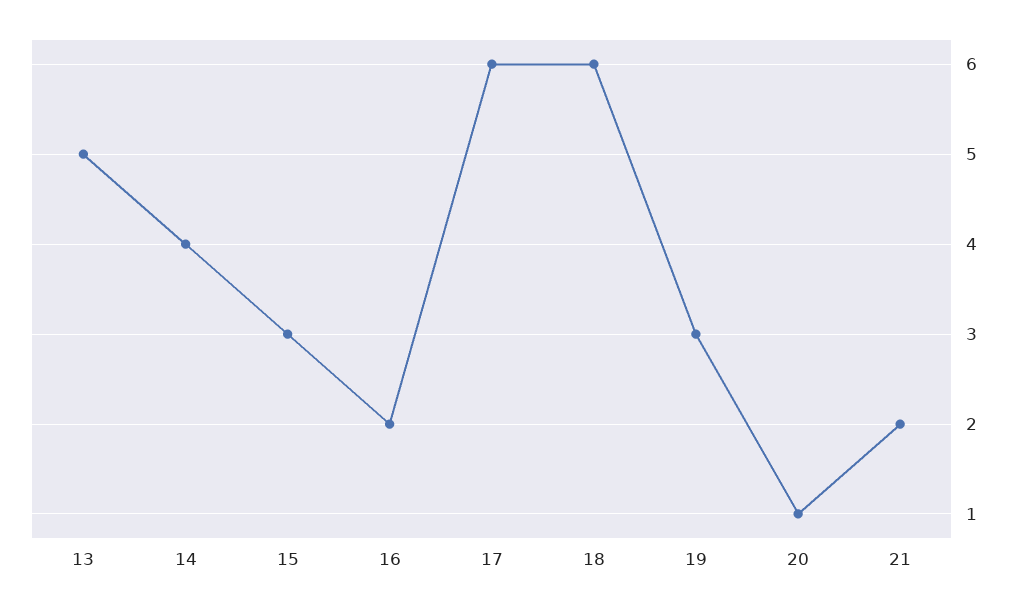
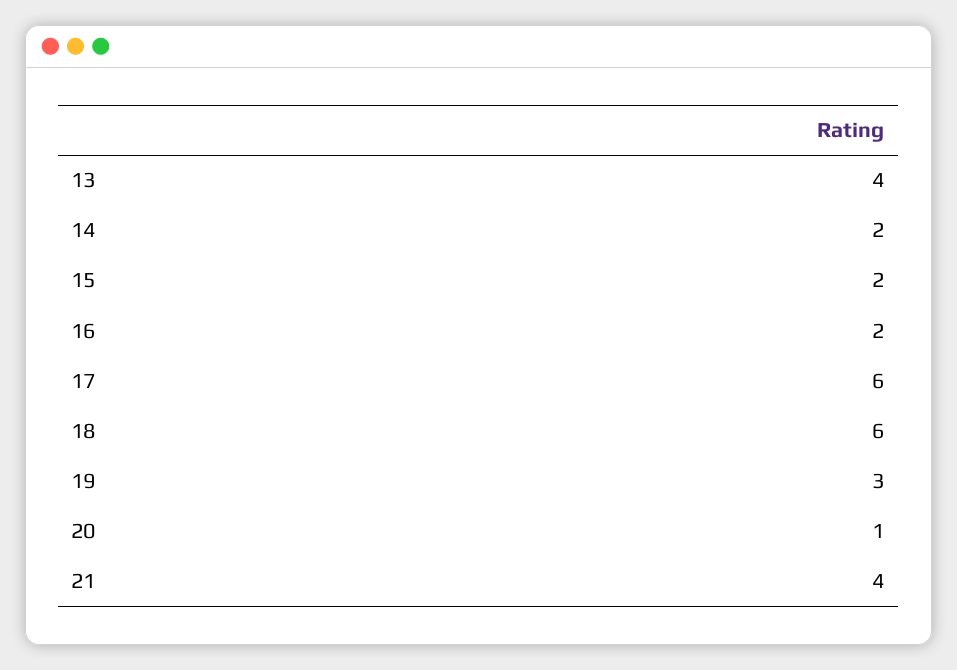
  {
-   "13": 5,
+   "13": 4,
-   "14": 4,
+   "14": 2,
-   "15": 3,
+   "15": 2,
    "16": 2,
    "17": 6,
    "18": 6,
    "19": 3,
    "20": 1,
-   "21": 2
+   "21": 4
  }

